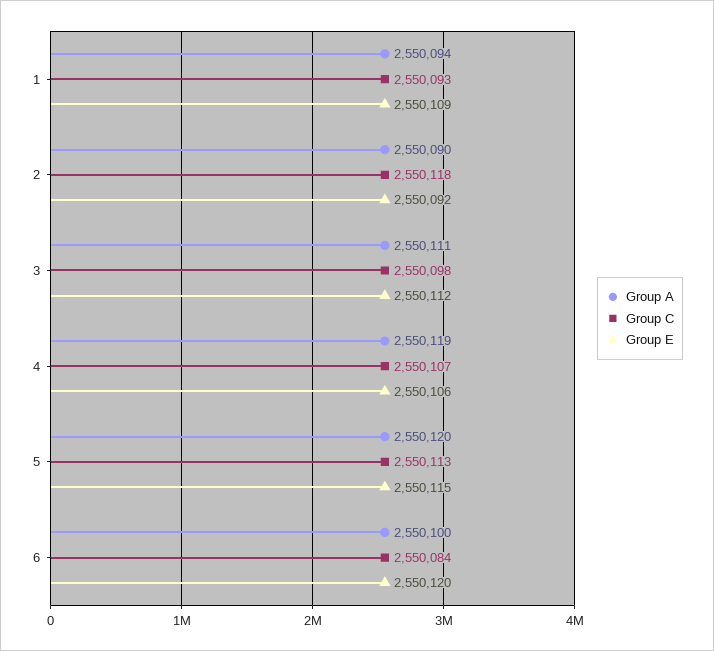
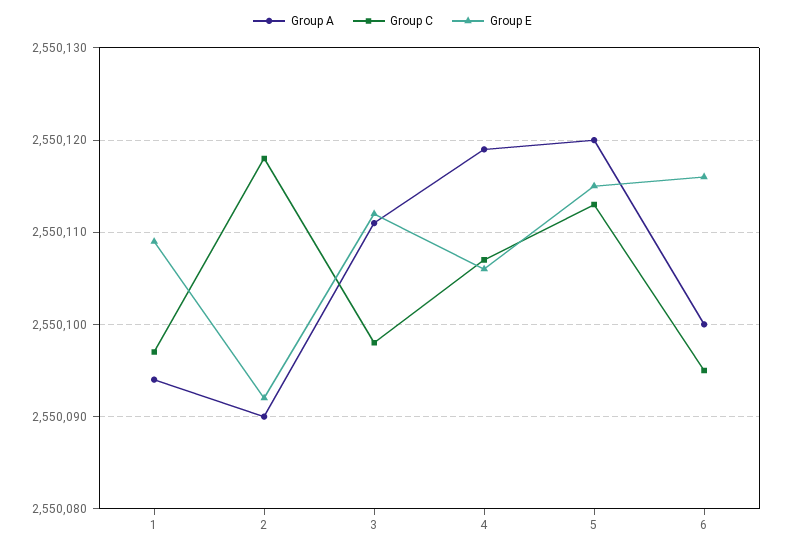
  {
    "Group A": {
      "1": 2550094,
      "2": 2550090,
      "3": 2550111,
      "4": 2550119,
      "5": 2550120,
      "6": 2550100
    },
    "Group C": {
-     "1": 2550093,
+     "1": 2550097,
      "2": 2550118,
      "3": 2550098,
      "4": 2550107,
      "5": 2550113,
-     "6": 2550084
+     "6": 2550095
    },
    "Group E": {
      "1": 2550109,
      "2": 2550092,
      "3": 2550112,
      "4": 2550106,
      "5": 2550115,
-     "6": 2550120
+     "6": 2550116
    }
  }

